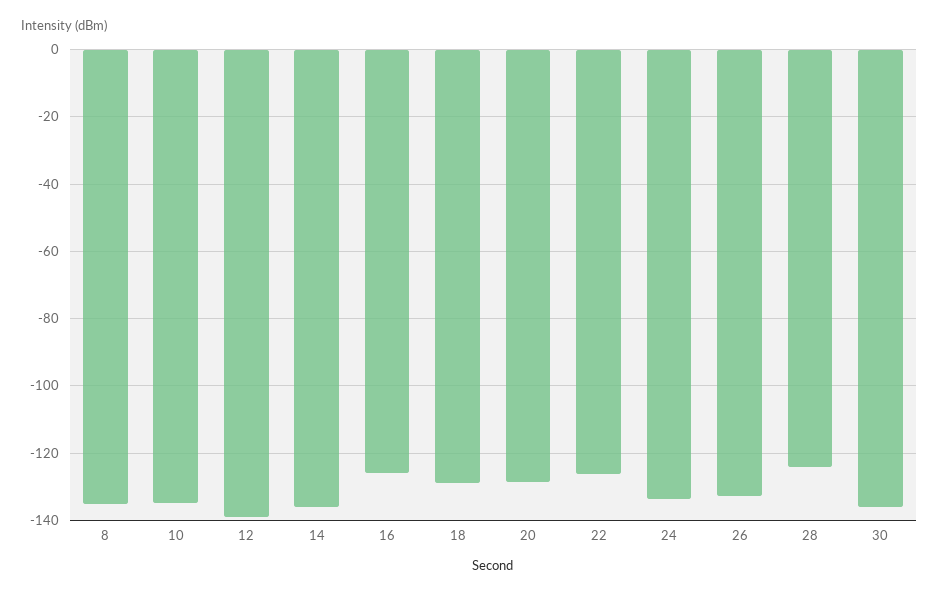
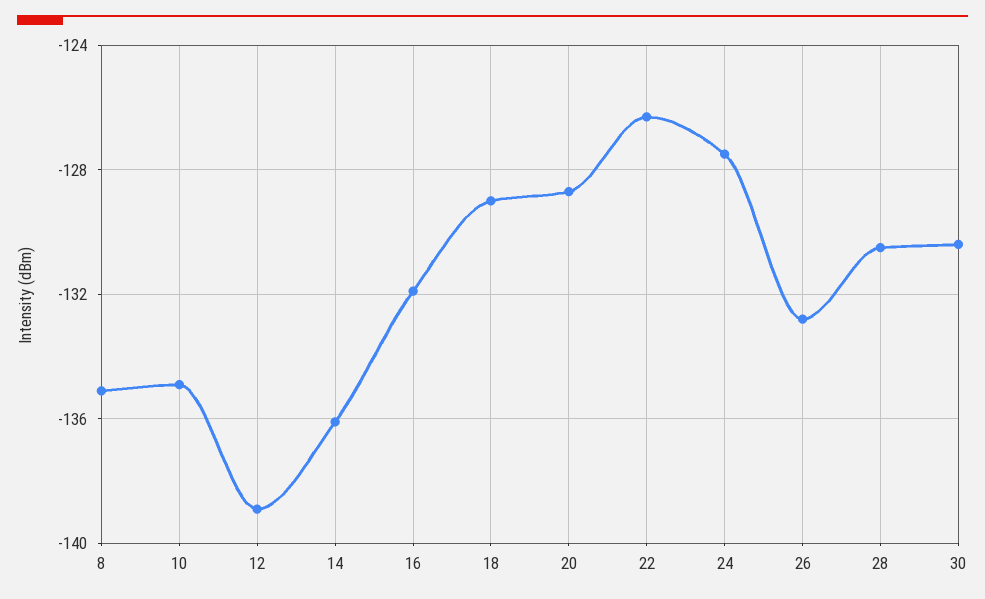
  {
    "8": -135,
    "10": -135,
    "12": -139,
    "14": -136,
-   "16": -126,
+   "16": -132,
    "18": -129,
    "20": -128.5,
    "22": -126.5,
-   "24": -134,
+   "24": -127.5,
    "26": -133,
-   "28": -124,
+   "28": -130.5,
-   "30": -136
+   "30": -130.5
  }

